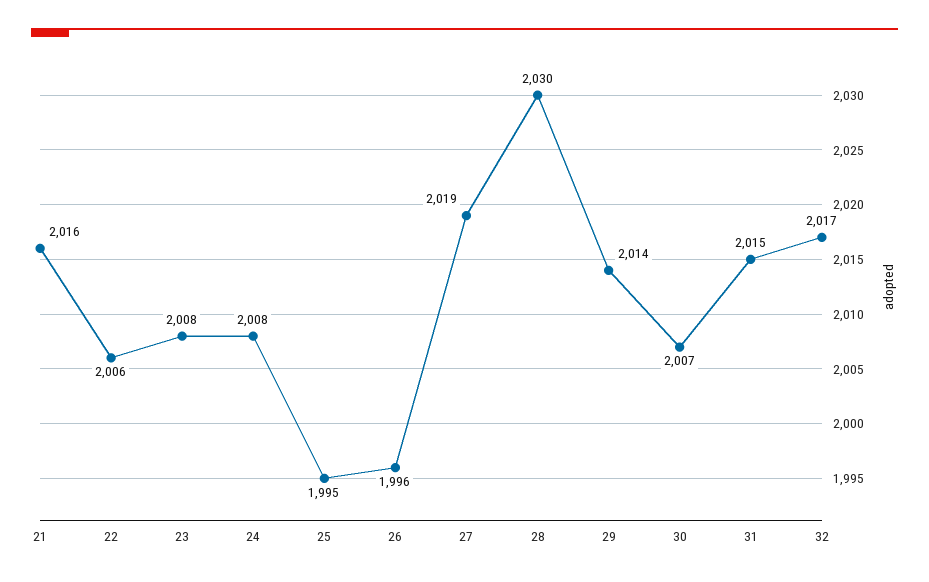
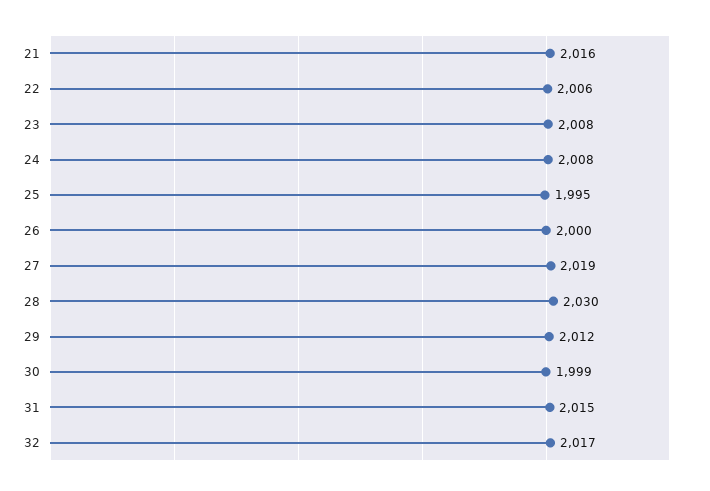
  {
    "21": 2016,
    "22": 2006,
    "23": 2008,
    "24": 2008,
    "25": 1995,
-   "26": 1996,
+   "26": 2000,
    "27": 2019,
    "28": 2030,
-   "29": 2014,
+   "29": 2012,
-   "30": 2007,
+   "30": 1999,
    "31": 2015,
    "32": 2017
  }

